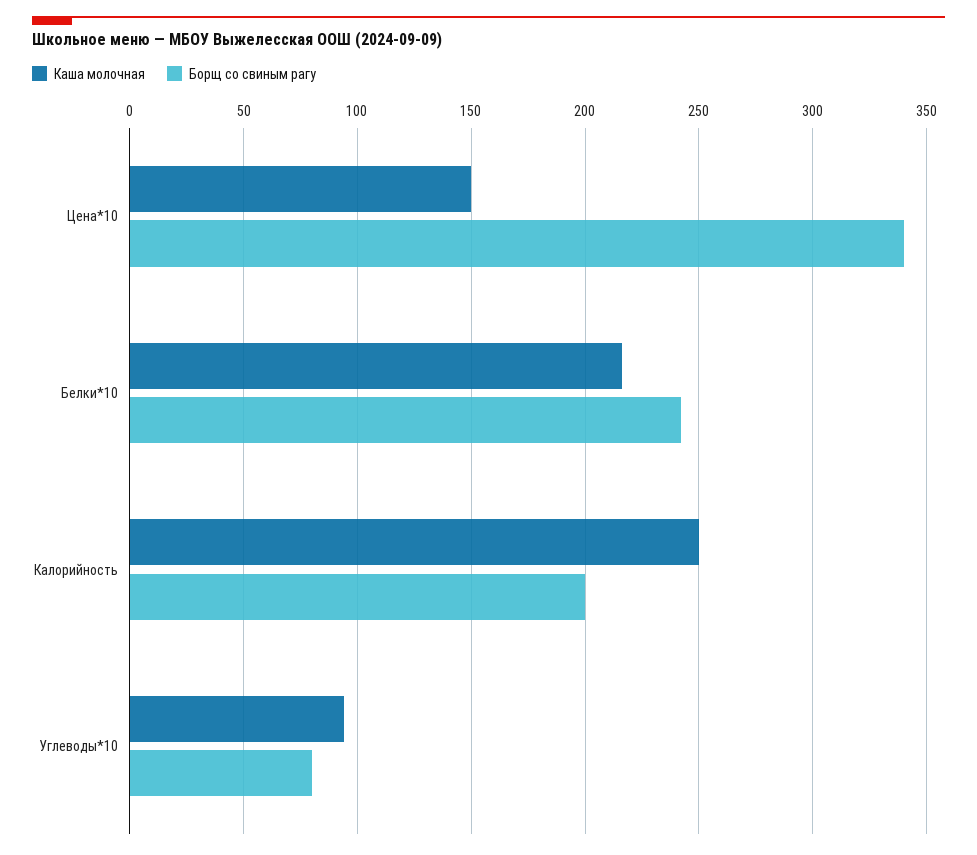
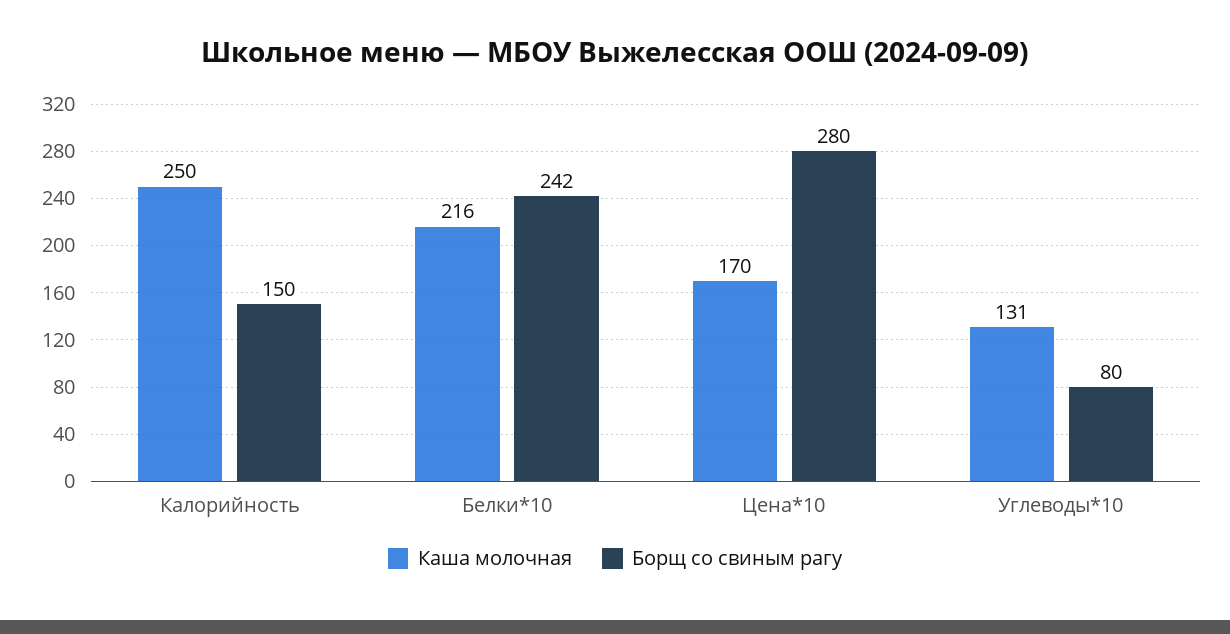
  {
    "Каша молочная": {
-     "Цена*10": 150,
+     "Цена*10": 170,
      "Белки*10": 216,
      "Калорийность": 250,
-     "Углеводы*10": 95
+     "Углеводы*10": 131
    },
    "Борщ со свиным рагу": {
-     "Цена*10": 340,
+     "Цена*10": 280,
      "Белки*10": 242,
-     "Калорийность": 200,
+     "Калорийность": 150,
      "Углеводы*10": 80
    }
  }

